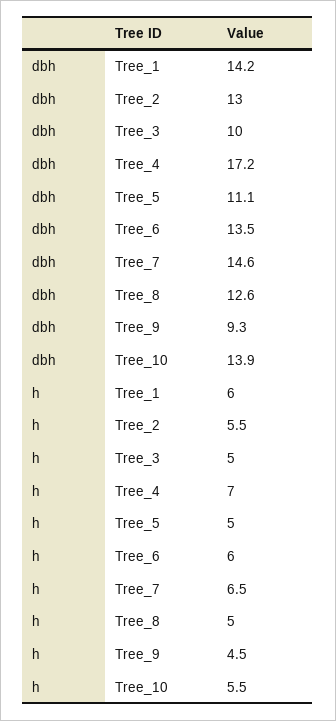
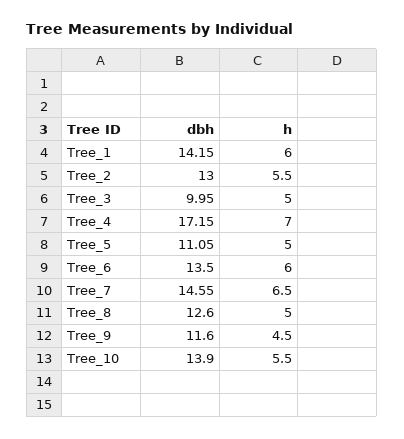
  {
    "dbh": {
      "Tree_1": 14.15,
      "Tree_2": 13,
      "Tree_3": 9.95,
      "Tree_4": 17.15,
      "Tree_5": 11.05,
      "Tree_6": 13.5,
      "Tree_7": 14.55,
      "Tree_8": 12.6,
-     "Tree_9": 9.3,
+     "Tree_9": 11.6,
      "Tree_10": 13.9
    },
    "h": {
      "Tree_1": 6,
      "Tree_2": 5.5,
      "Tree_3": 5,
      "Tree_4": 7,
      "Tree_5": 5,
      "Tree_6": 6,
      "Tree_7": 6.5,
      "Tree_8": 5,
      "Tree_9": 4.5,
      "Tree_10": 5.5
    }
  }

